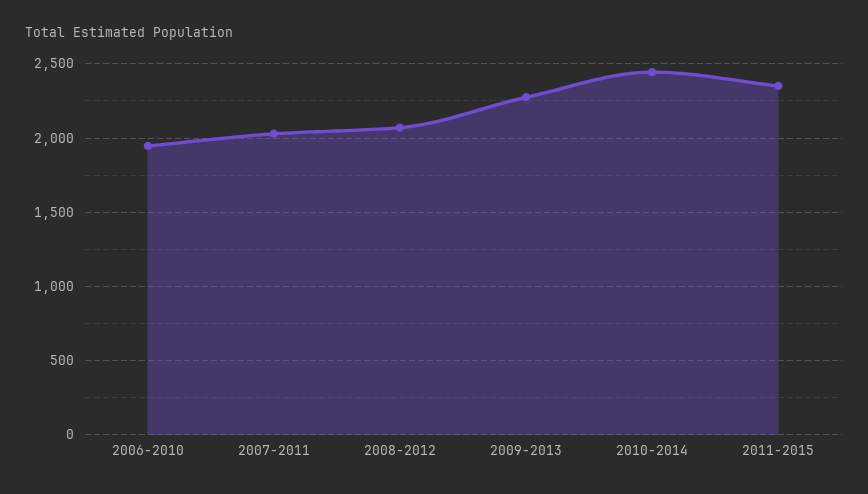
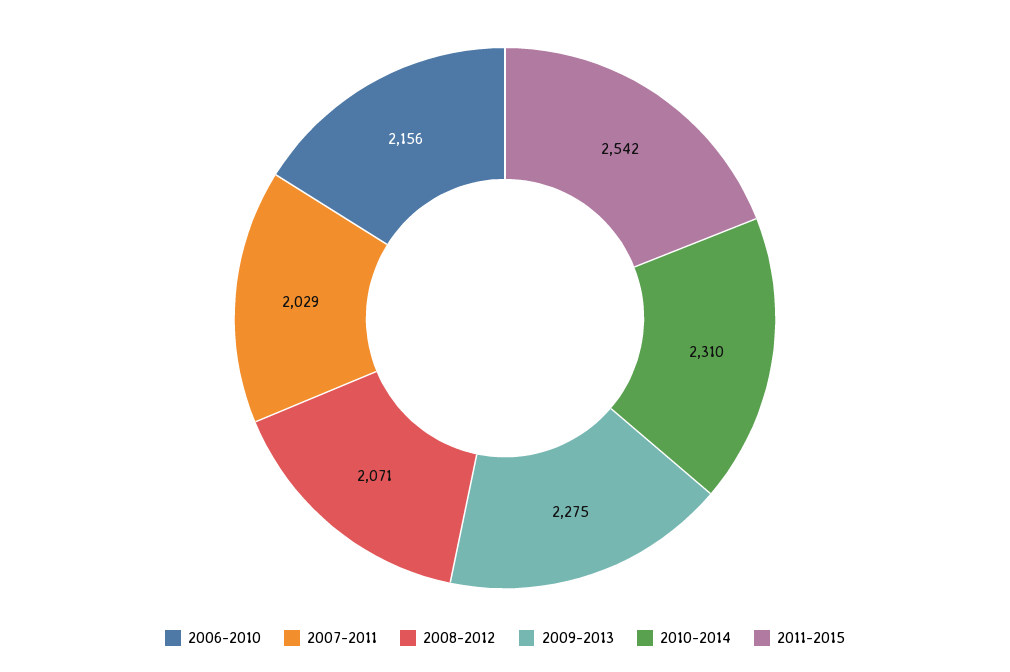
  {
-   "2006-2010": 1950,
+   "2006-2010": 2156,
    "2007-2011": 2029,
    "2008-2012": 2071,
    "2009-2013": 2275,
-   "2010-2014": 2450,
+   "2010-2014": 2310,
-   "2011-2015": 2350
+   "2011-2015": 2542
  }

